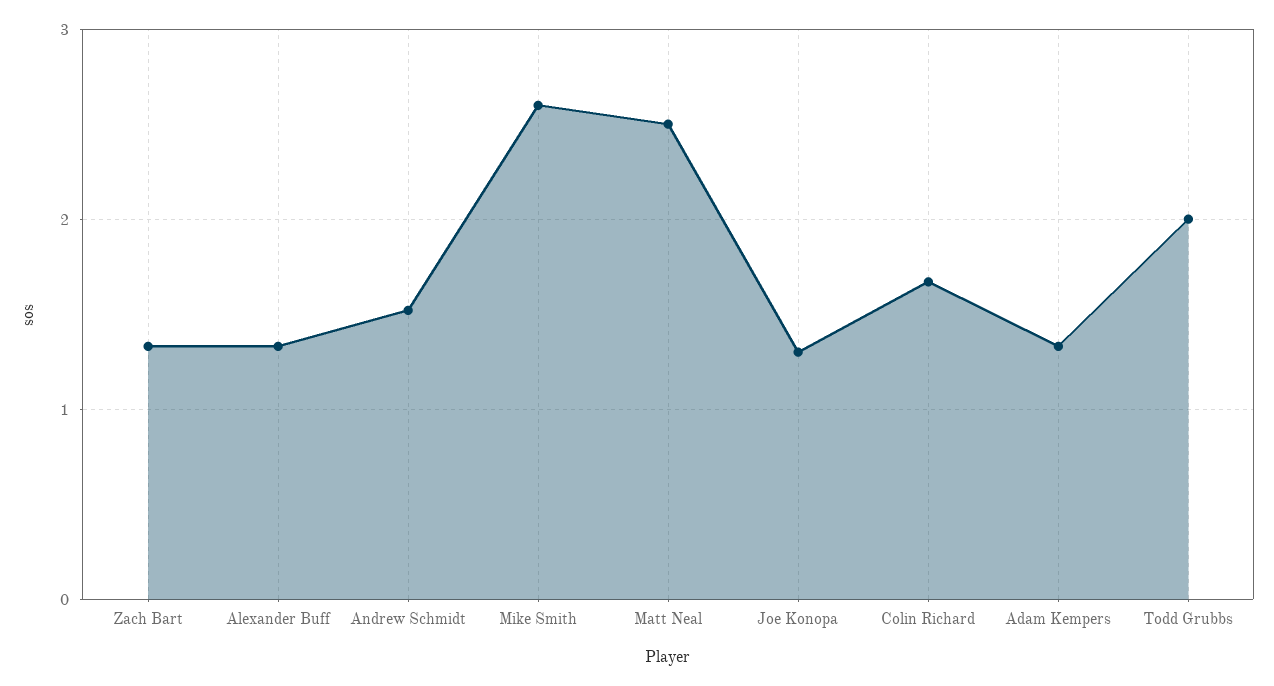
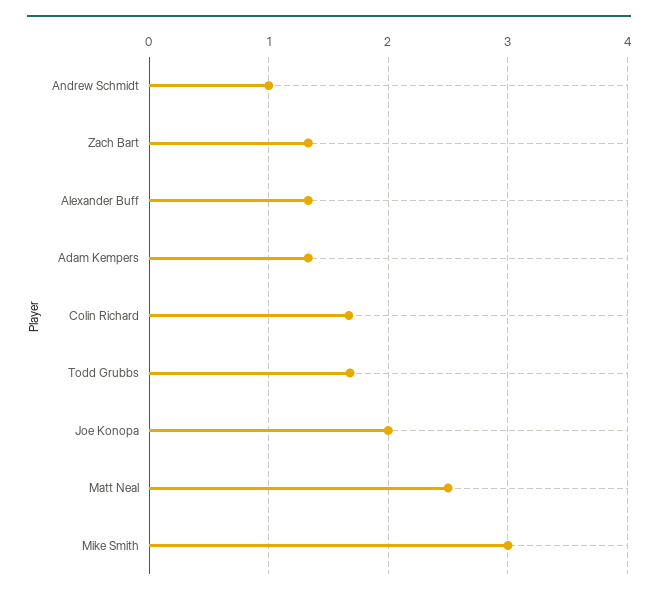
  {
    "Zach Bart": 1.3,
    "Alexander Buff": 1.3,
-   "Andrew Schmidt": 1.5,
+   "Andrew Schmidt": 1,
-   "Mike Smith": 2.6,
+   "Mike Smith": 3,
    "Matt Neal": 2.5,
-   "Joe Konopa": 1.3,
+   "Joe Konopa": 2,
    "Colin Richard": 1.7,
    "Adam Kempers": 1.3,
-   "Todd Grubbs": 2
+   "Todd Grubbs": 1.7
  }

